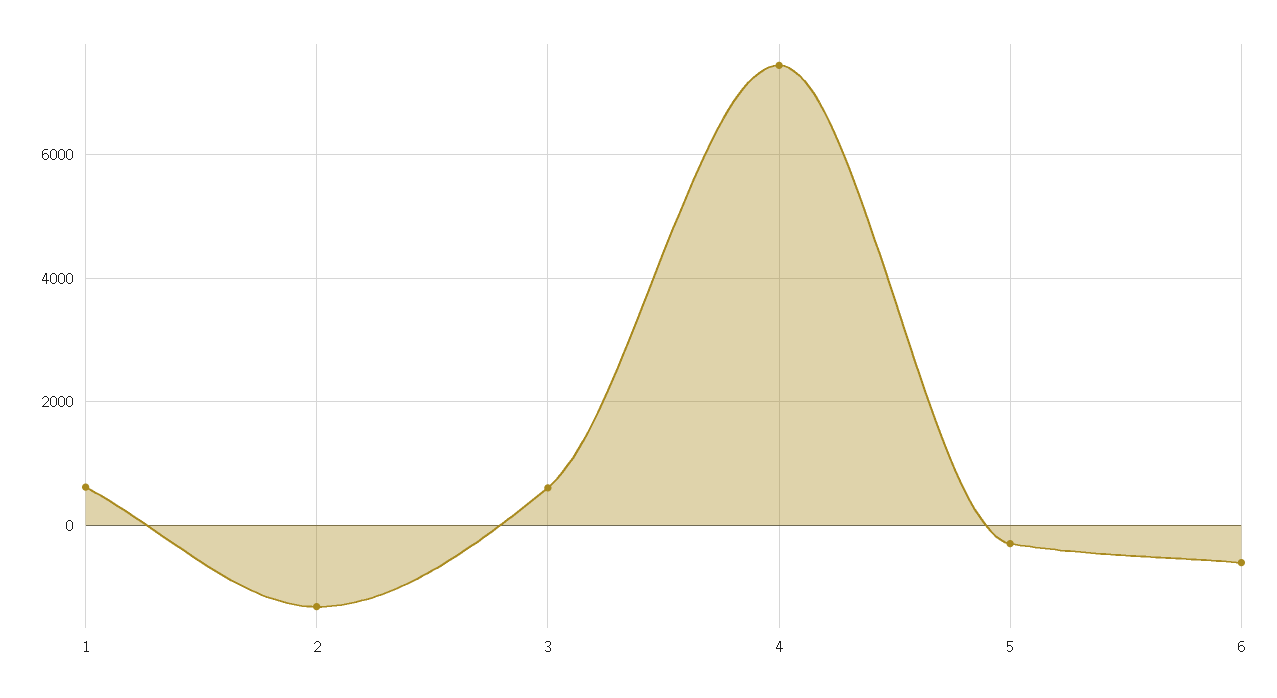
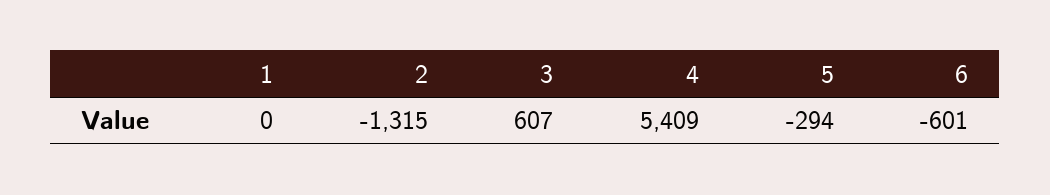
  {
-   "1": 600,
+   "1": 0,
    "2": -1315,
    "3": 607,
-   "4": 7400,
+   "4": 5409,
    "5": -294,
    "6": -601
  }

